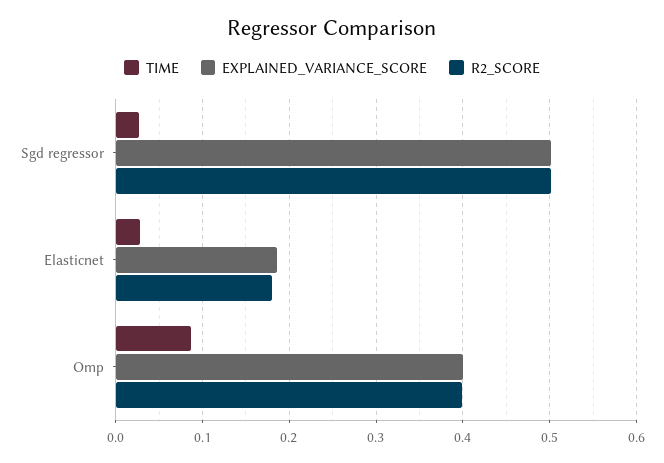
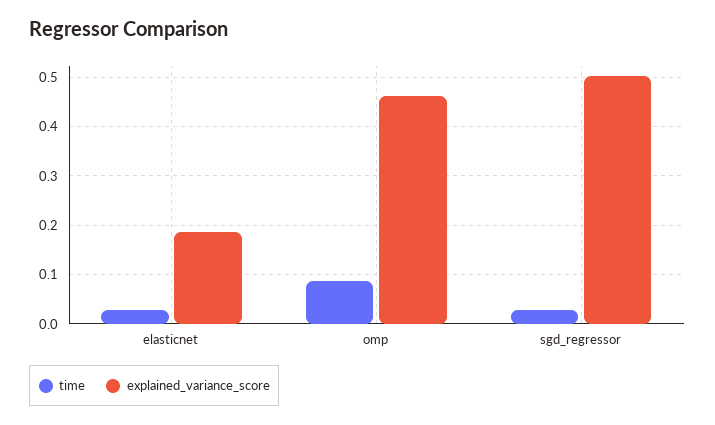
  {
    "TIME": {
      "Sgd regressor": 0.03,
      "Elasticnet": 0.03,
      "Omp": 0.09
    },
    "EXPLAINED_VARIANCE_SCORE": {
      "Sgd regressor": 0.5,
      "Elasticnet": 0.19,
-     "Omp": 0.4
+     "Omp": 0.46
-   },
+   }
-   "R2_SCORE": {
-     "Sgd regressor": 0.5,
-     "Elasticnet": 0.18,
-     "Omp": 0.4
-   }
  }

